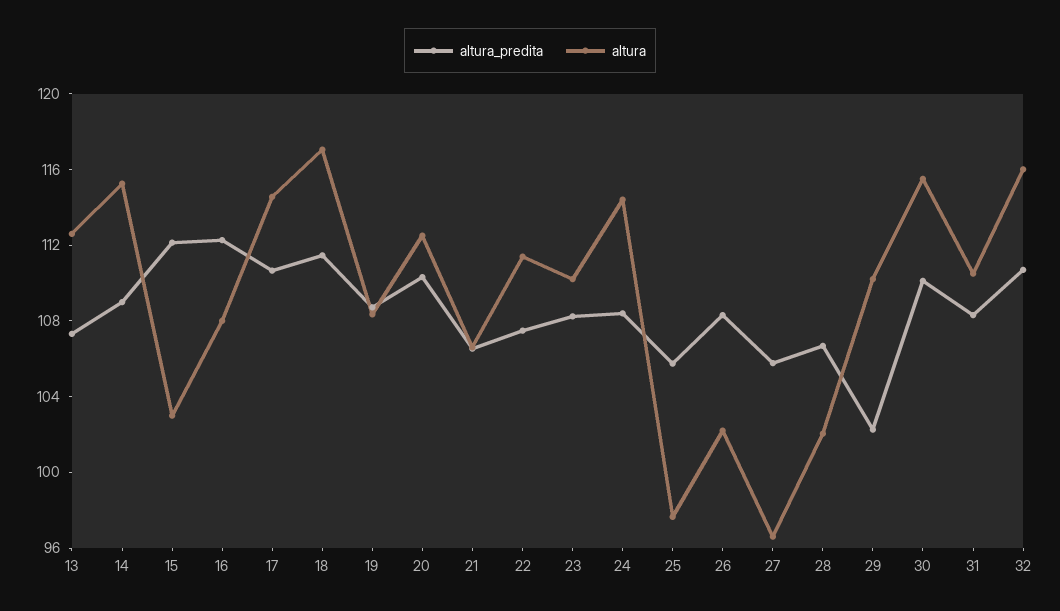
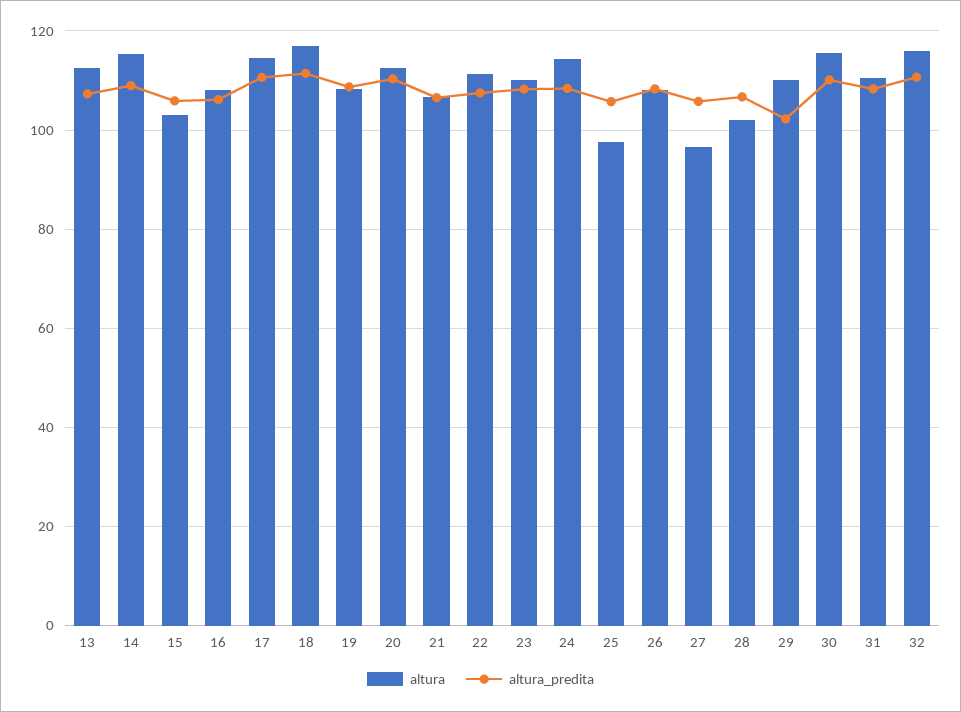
  {
    "altura_predita": {
      "13": 107,
      "14": 109,
-     "15": 112,
+     "15": 106,
-     "16": 112,
+     "16": 106,
      "17": 111,
      "18": 111,
      "19": 109,
      "20": 110,
      "21": 107,
      "22": 107,
      "23": 108,
      "24": 108,
      "25": 106,
      "26": 108,
      "27": 106,
      "28": 107,
      "29": 102,
      "30": 110,
      "31": 108,
      "32": 111
    },
    "altura": {
      "13": 113,
      "14": 115,
      "15": 103,
      "16": 108,
      "17": 115,
      "18": 117,
      "19": 108,
      "20": 113,
      "21": 107,
      "22": 111,
      "23": 110,
      "24": 114,
      "25": 98,
-     "26": 102,
+     "26": 108,
      "27": 97,
      "28": 102,
      "29": 110,
      "30": 116,
      "31": 111,
      "32": 116
    }
  }

